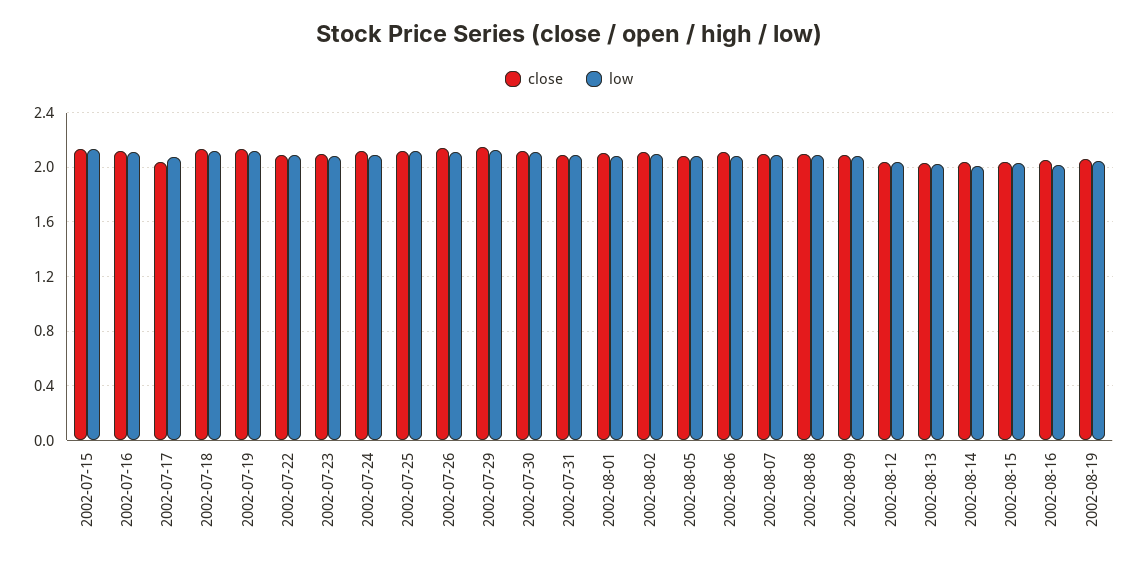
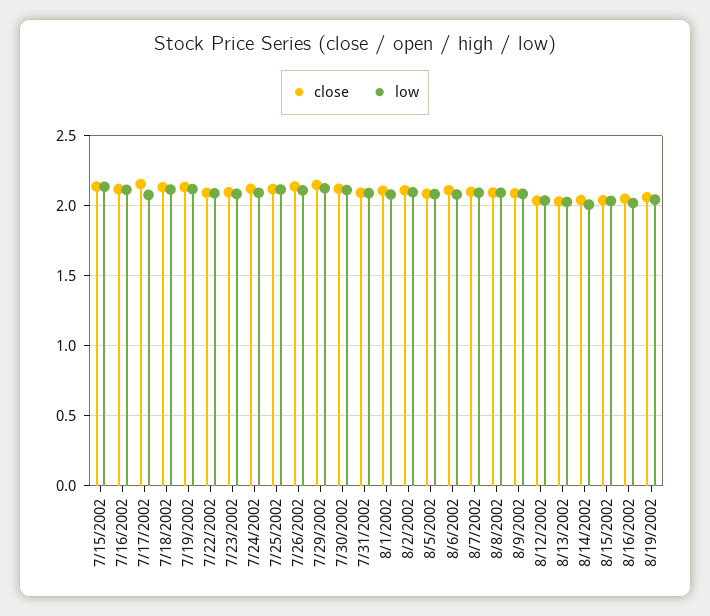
  {
    "close": {
      "2002-07-15": 2.15,
      "2002-07-16": 2.1,
-     "2002-07-17": 2.05,
+     "2002-07-17": 2.15,
      "2002-07-18": 2.15,
      "2002-07-19": 2.15,
      "2002-07-22": 2.1,
      "2002-07-23": 2.1,
      "2002-07-24": 2.1,
      "2002-07-25": 2.1,
      "2002-07-26": 2.15,
      "2002-07-29": 2.15,
      "2002-07-30": 2.1,
      "2002-07-31": 2.1,
      "2002-08-01": 2.1,
      "2002-08-02": 2.1,
      "2002-08-05": 2.1,
      "2002-08-06": 2.1,
      "2002-08-07": 2.1,
      "2002-08-08": 2.1,
      "2002-08-09": 2.1,
      "2002-08-12": 2.05,
      "2002-08-13": 2.05,
      "2002-08-14": 2.05,
      "2002-08-15": 2.05,
      "2002-08-16": 2.05,
      "2002-08-19": 2.05
    },
    "low": {
      "2002-07-15": 2.15,
      "2002-07-16": 2.1,
      "2002-07-17": 2.1,
      "2002-07-18": 2.1,
      "2002-07-19": 2.1,
      "2002-07-22": 2.1,
      "2002-07-23": 2.1,
      "2002-07-24": 2.1,
      "2002-07-25": 2.1,
      "2002-07-26": 2.1,
      "2002-07-29": 2.1,
      "2002-07-30": 2.1,
      "2002-07-31": 2.1,
      "2002-08-01": 2.1,
      "2002-08-02": 2.1,
      "2002-08-05": 2.1,
      "2002-08-06": 2.1,
      "2002-08-07": 2.1,
      "2002-08-08": 2.1,
      "2002-08-09": 2.1,
      "2002-08-12": 2.05,
      "2002-08-13": 2.05,
      "2002-08-14": 2,
      "2002-08-15": 2.05,
      "2002-08-16": 2,
      "2002-08-19": 2.05
    }
  }

